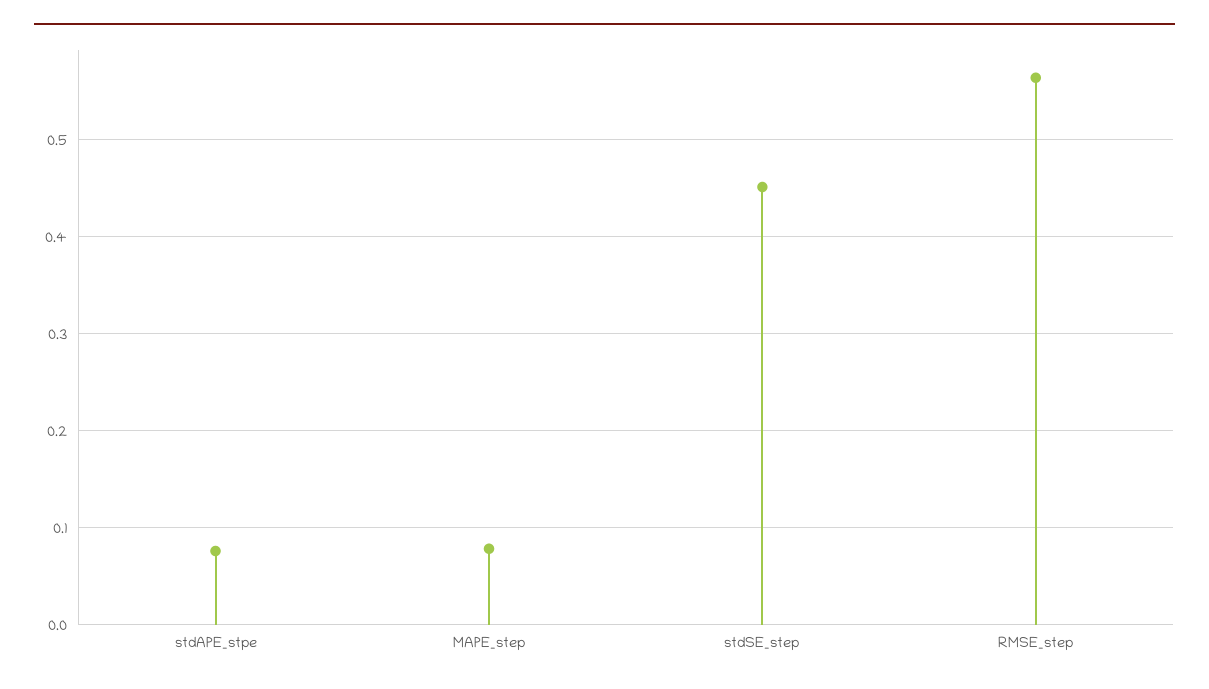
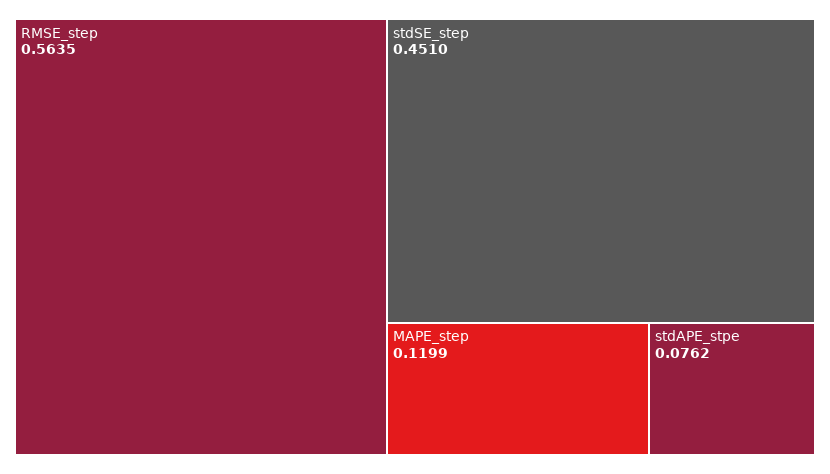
  {
    "stdAPE_stpe": 0.0762,
-   "MAPE_step": 0.08,
+   "MAPE_step": 0.1199,
    "stdSE_step": 0.451,
    "RMSE_step": 0.5635
  }

